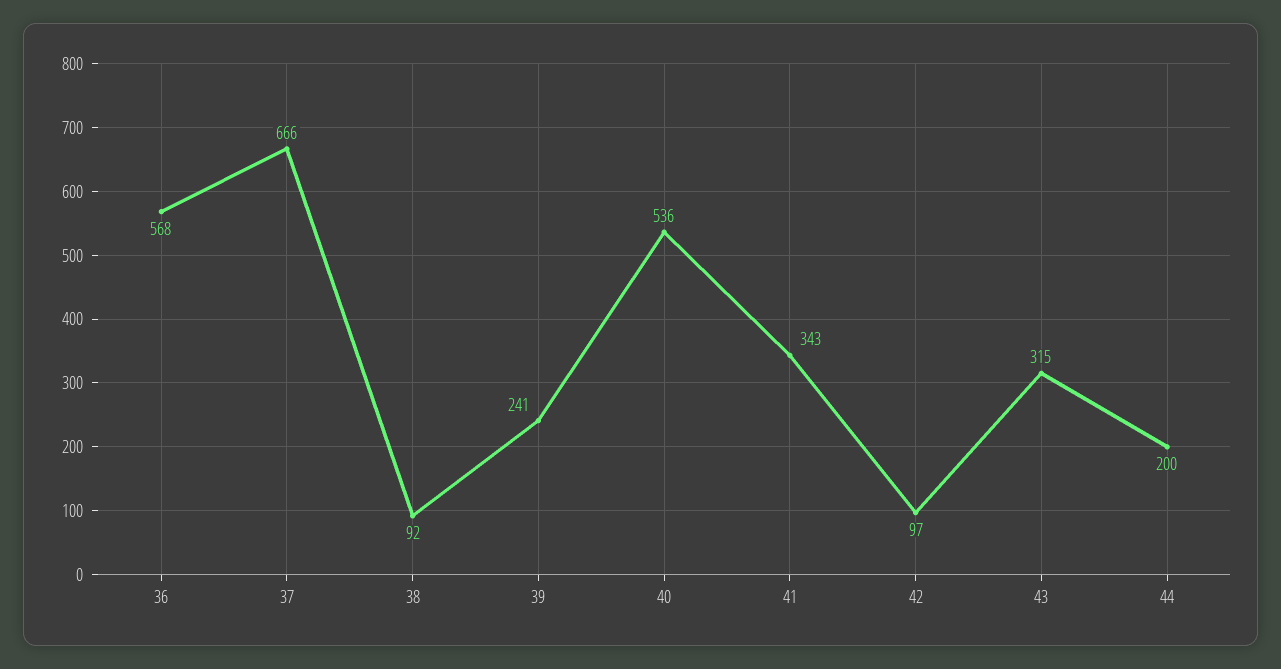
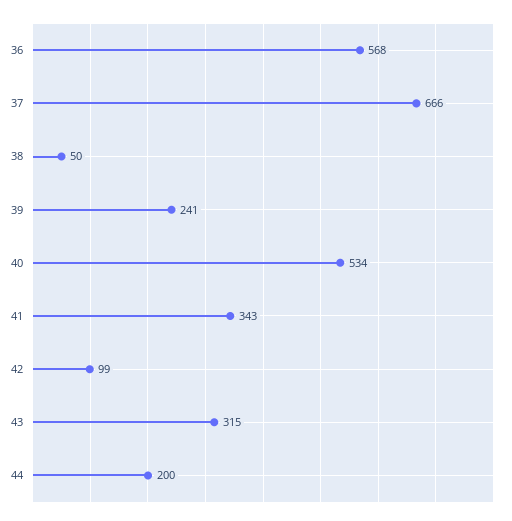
  {
    "36": 568,
    "37": 666,
-   "38": 92,
+   "38": 50,
    "39": 241,
-   "40": 536,
+   "40": 534,
    "41": 343,
-   "42": 97,
+   "42": 99,
    "43": 315,
    "44": 200
  }

